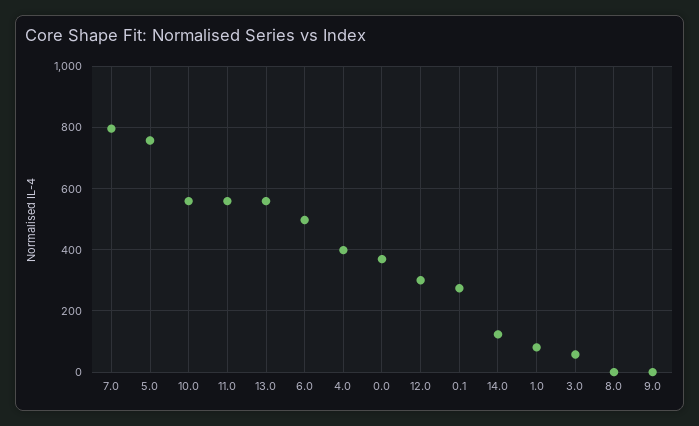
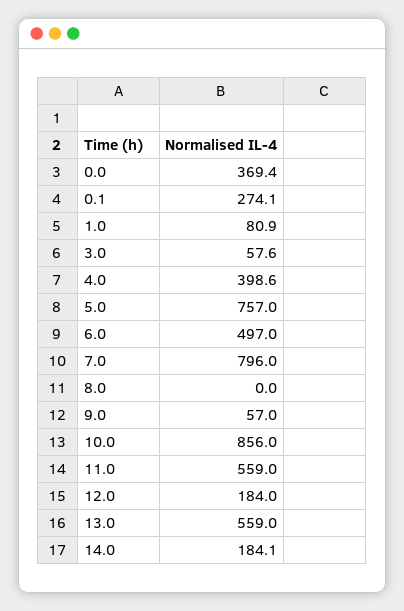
  {
    "7.0": 796,
    "5.0": 757,
-   "10.0": 560,
+   "10.0": 856,
    "11.0": 559,
    "13.0": 559,
    "6.0": 497,
    "4.0": 398.6,
    "0.0": 369.4,
-   "12.0": 300,
+   "12.0": 184,
    "0.1": 274.1,
-   "14.0": 120,
+   "14.0": 184.1,
    "1.0": 80.9,
    "3.0": 57.6,
    "8.0": 0,
-   "9.0": 0
+   "9.0": 57
  }

